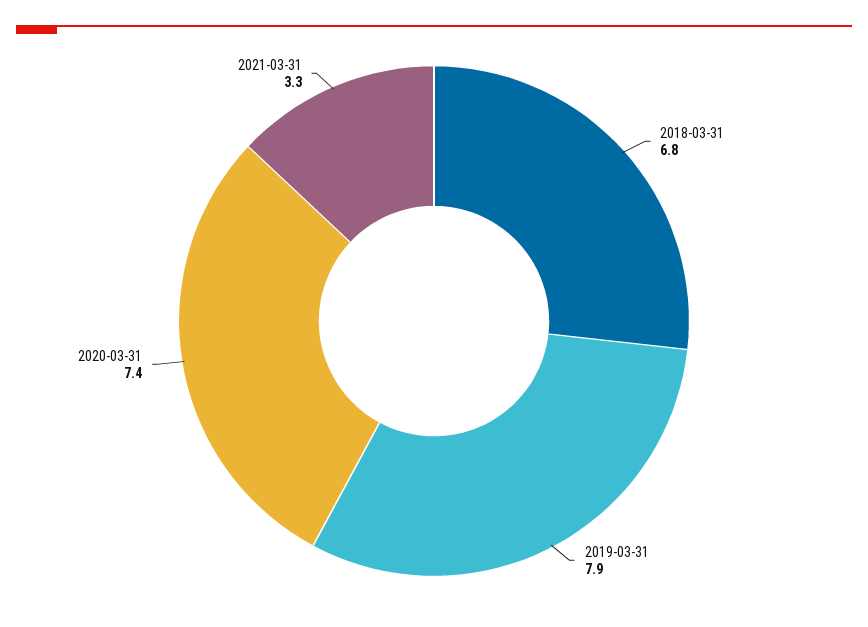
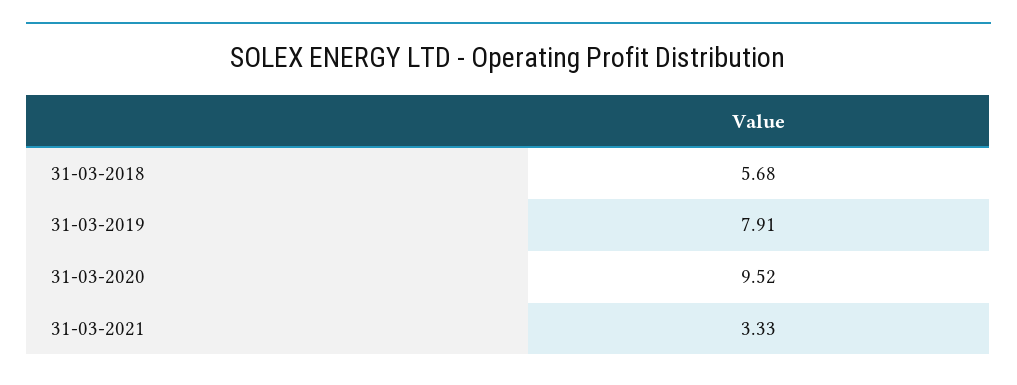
  {
-   "2018-03-31": 6.8,
+   "2018-03-31": 5.68,
    "2019-03-31": 7.91,
-   "2020-03-31": 7.4,
+   "2020-03-31": 9.52,
    "2021-03-31": 3.33
  }

